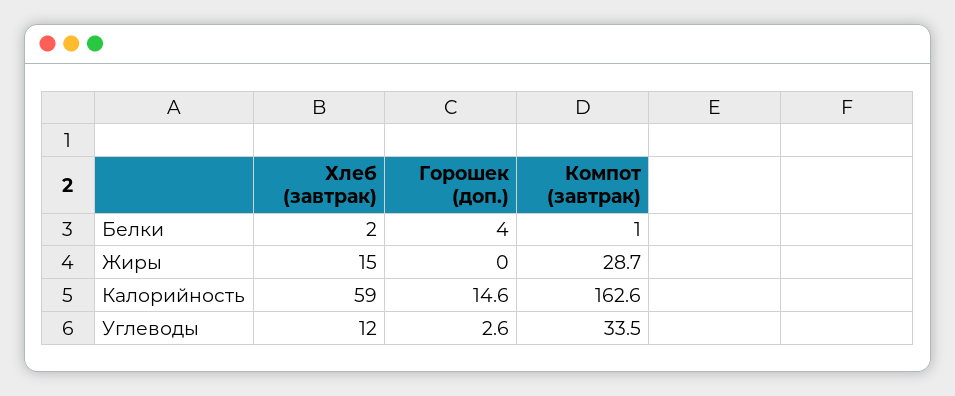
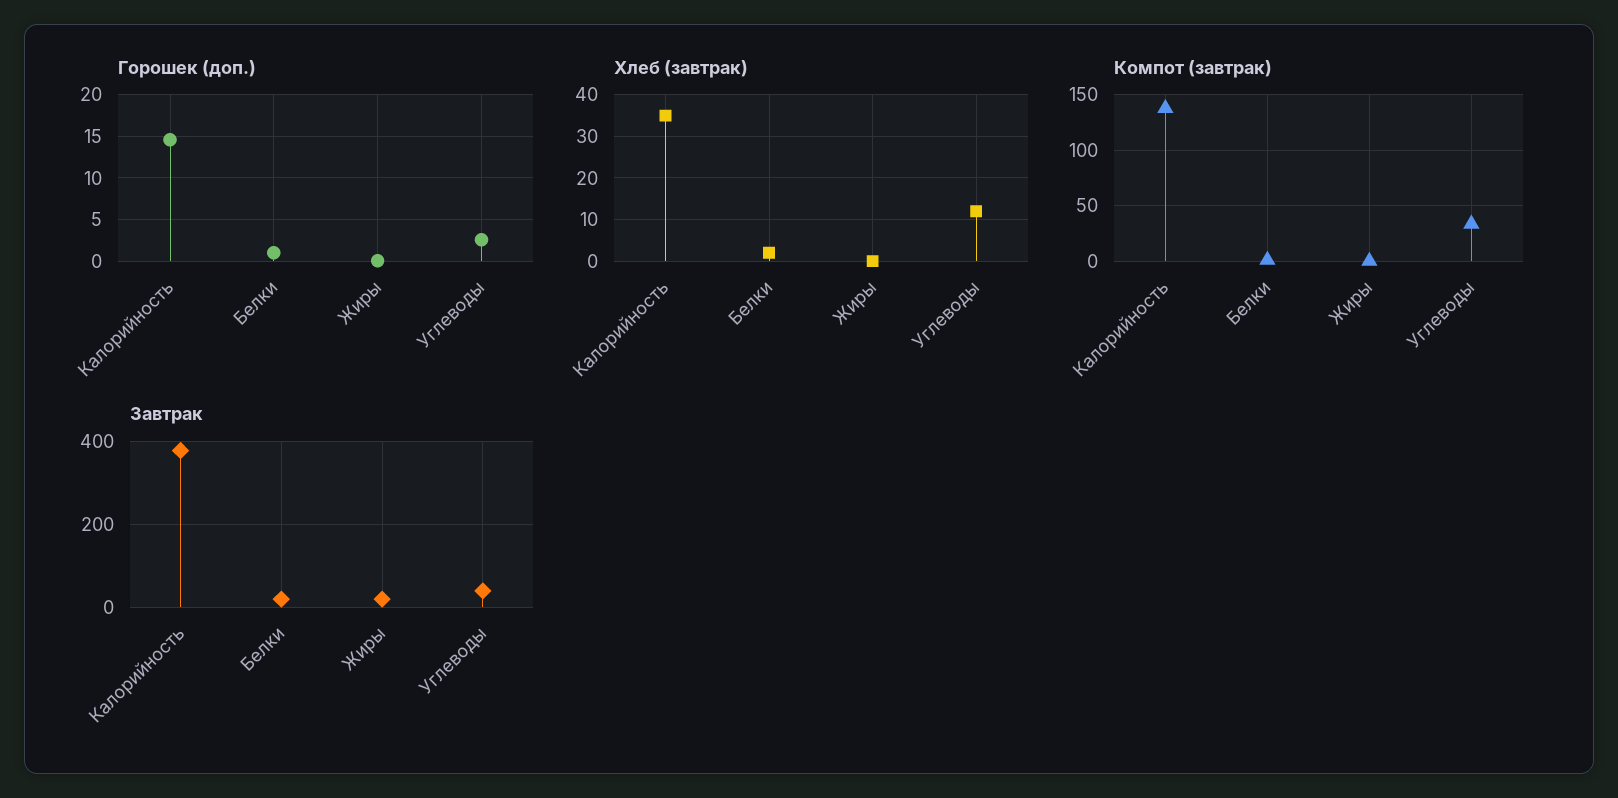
  {
    "Хлеб (завтрак)": {
      "Белки": 2,
-     "Жиры": 15,
+     "Жиры": 0,
-     "Калорийность": 59,
+     "Калорийность": 35,
      "Углеводы": 12
    },
    "Горошек (доп.)": {
-     "Белки": 4,
+     "Белки": 1,
      "Жиры": 0,
      "Калорийность": 14.6,
      "Углеводы": 2.6
    },
    "Компот (завтрак)": {
      "Белки": 1,
-     "Жиры": 28.7,
+     "Жиры": 0,
-     "Калорийность": 162.6,
+     "Калорийность": 140,
      "Углеводы": 33.5
-   }
+   },
+   "Завтрак": {
+     "Калорийность": 380,
+     "Белки": 20,
+     "Жиры": 20,
+     "Углеводы": 40
+   }
  }

